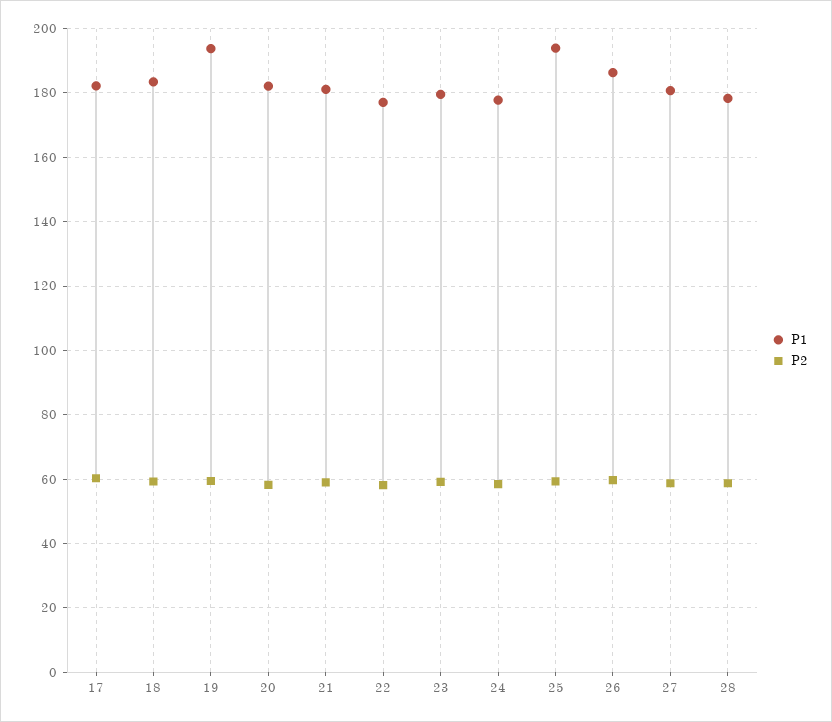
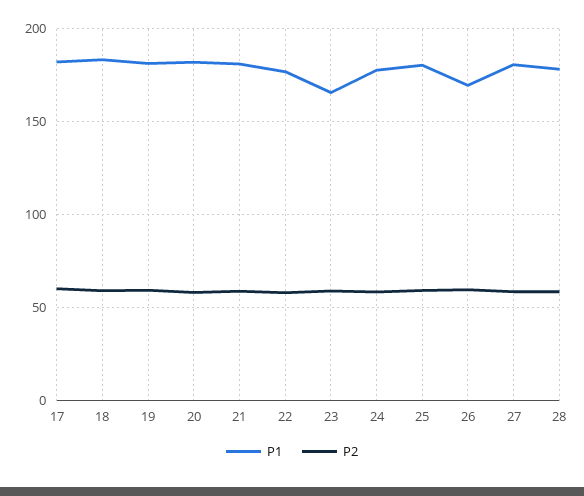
  {
    "P1": {
      "17": 182,
      "18": 184,
-     "19": 194,
+     "19": 180,
      "20": 182,
      "21": 182,
      "22": 178,
-     "23": 180,
+     "23": 165,
      "24": 178,
-     "25": 194,
+     "25": 180,
-     "26": 186,
+     "26": 170,
      "27": 180,
      "28": 178
    },
    "P2": {
      "17": 60,
      "18": 60,
      "19": 60,
      "20": 58,
      "21": 60,
      "22": 58,
      "23": 60,
      "24": 58,
      "25": 60,
      "26": 60,
      "27": 58,
      "28": 58
    }
  }

